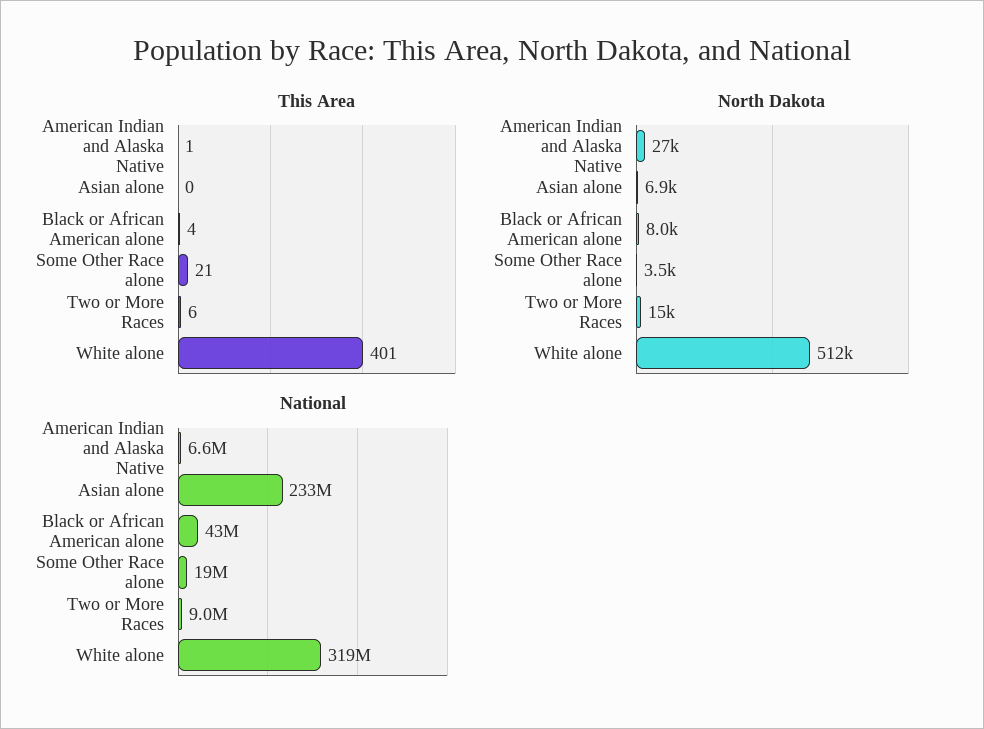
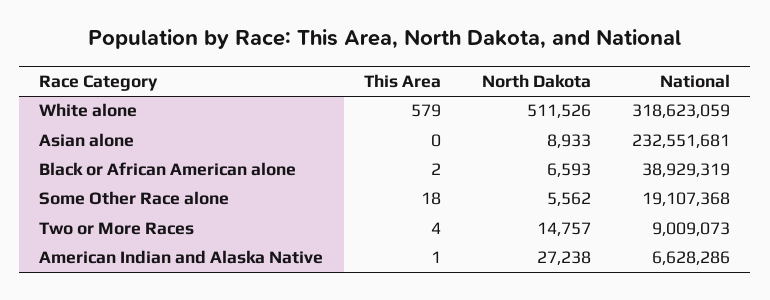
  {
    "This Area": {
      "American Indian and Alaska Native": 1,
      "Asian alone": 0,
-     "Black or African American alone": 4,
+     "Black or African American alone": 2,
-     "Some Other Race alone": 21,
+     "Some Other Race alone": 18,
-     "Two or More Races": 6,
+     "Two or More Races": 4,
-     "White alone": 401
+     "White alone": 579
    },
    "North Dakota": {
      "American Indian and Alaska Native": 27238,
-     "Asian alone": 6900,
+     "Asian alone": 8933,
-     "Black or African American alone": 8000,
+     "Black or African American alone": 6593,
-     "Some Other Race alone": 3500,
+     "Some Other Race alone": 5562,
      "Two or More Races": 14757,
      "White alone": 511526
    },
    "National": {
      "American Indian and Alaska Native": 6628286,
      "Asian alone": 232551681,
-     "Black or African American alone": 43000000,
+     "Black or African American alone": 38929319,
      "Some Other Race alone": 19107368,
      "Two or More Races": 9009073,
      "White alone": 318623059
    }
  }

